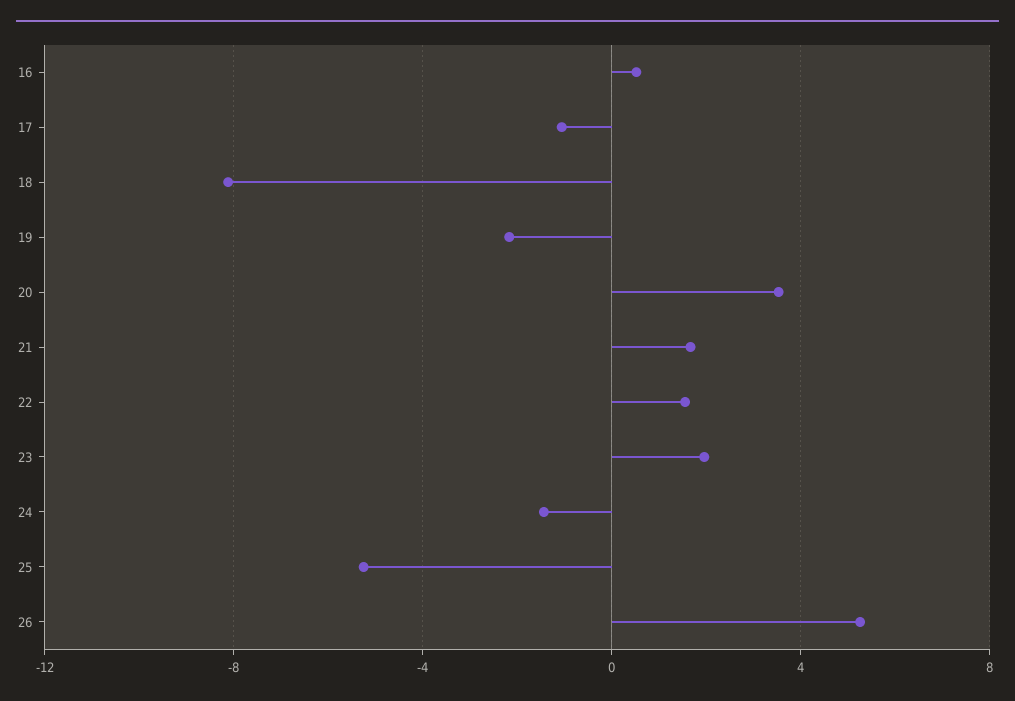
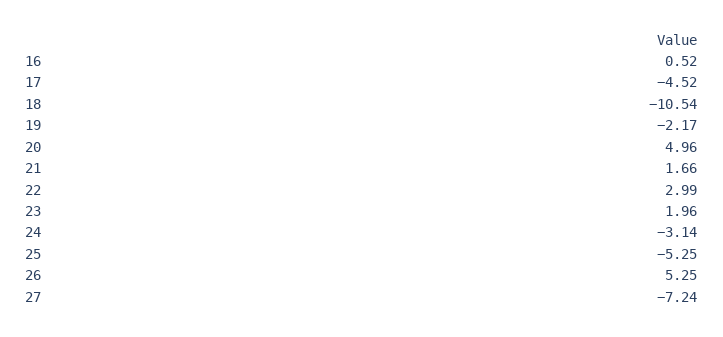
  {
    "16": 0.52,
-   "17": -1,
+   "17": -4.52,
-   "18": -8,
+   "18": -10.54,
    "19": -2.17,
-   "20": 3.5,
+   "20": 4.96,
    "21": 1.66,
-   "22": 1.5,
+   "22": 2.99,
    "23": 1.96,
-   "24": -1.5,
+   "24": -3.14,
    "25": -5.25,
-   "26": 5.25
+   "26": 5.25,
+   "27": -7.24
  }

